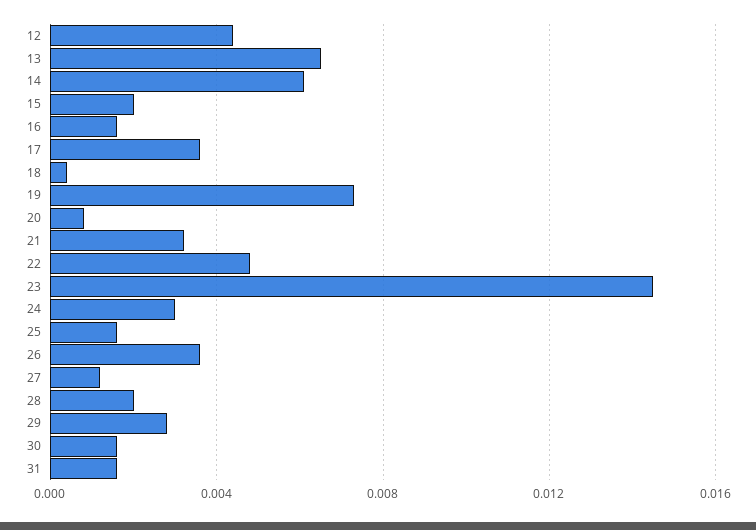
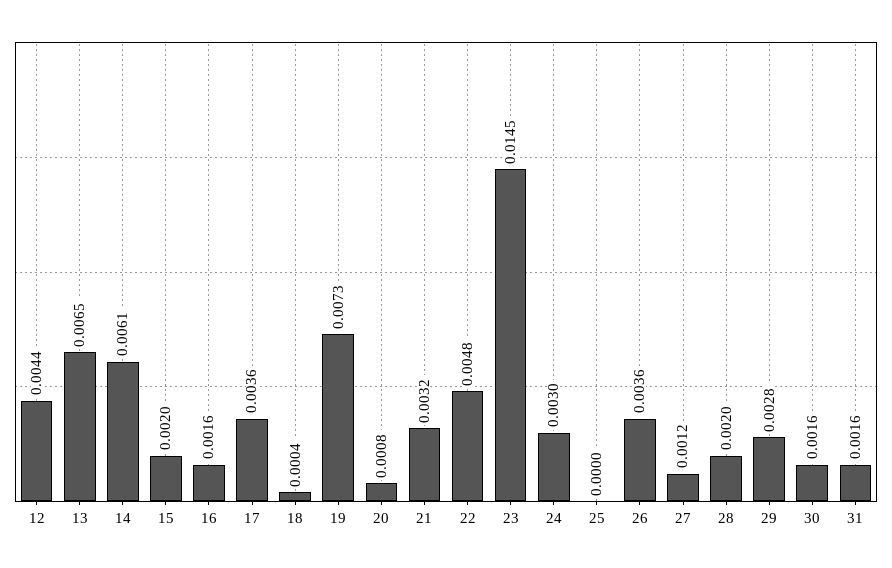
  {
    "12": 0.0044,
    "13": 0.0065,
    "14": 0.0061,
    "15": 0.002,
    "16": 0.0016,
    "17": 0.0036,
    "18": 0.0004,
    "19": 0.0073,
    "20": 0.0008,
    "21": 0.0032,
    "22": 0.0048,
    "23": 0.0145,
    "24": 0.003,
-   "25": 0.0015,
+   "25": 0,
    "26": 0.0036,
    "27": 0.0012,
    "28": 0.002,
    "29": 0.0028,
    "30": 0.0016,
    "31": 0.0016
  }

